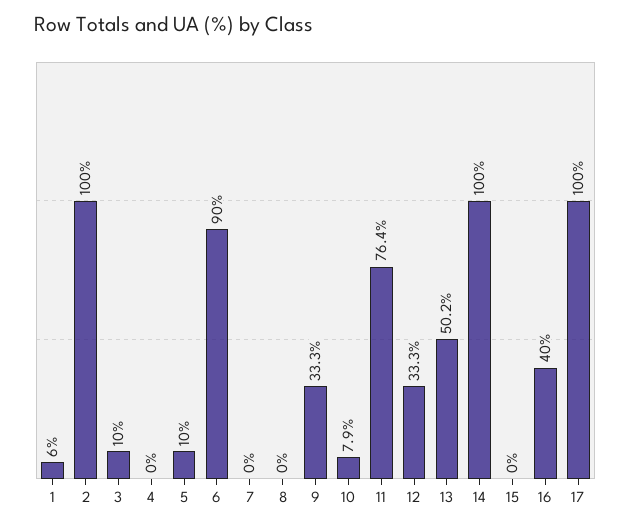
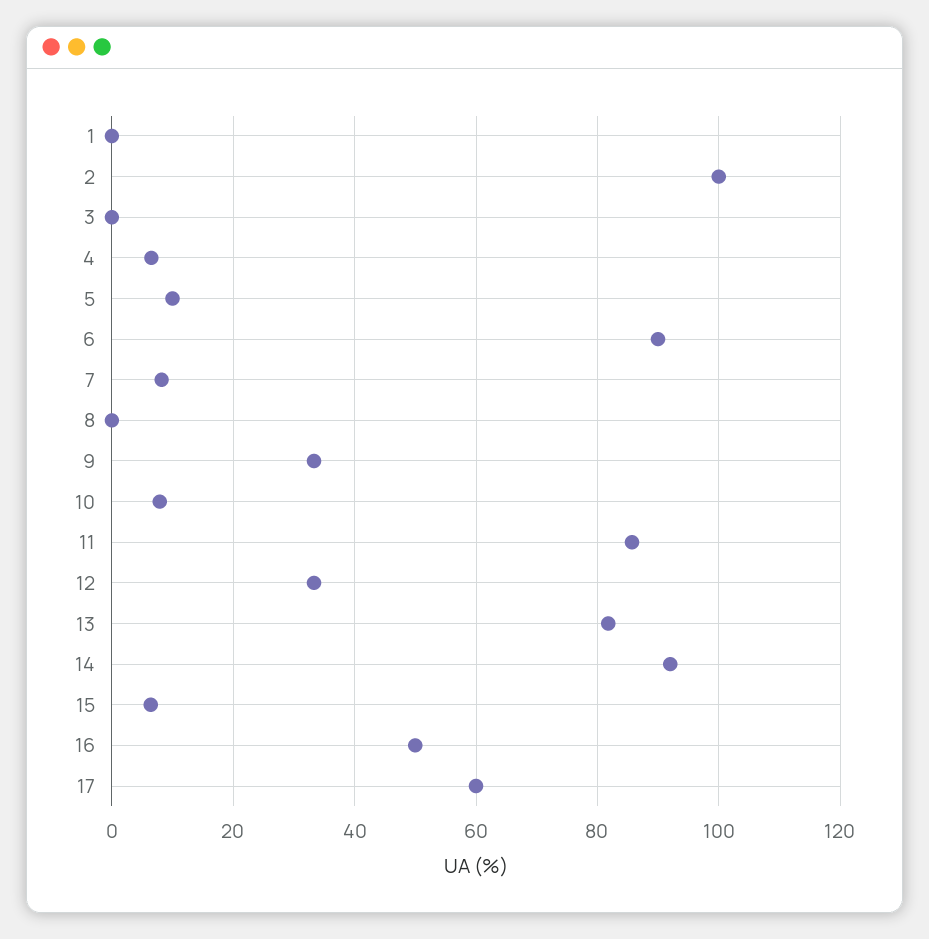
  {
-   "1": 6,
+   "1": 0,
    "2": 100,
-   "3": 10,
+   "3": 0,
-   "4": 0,
+   "4": 6,
    "5": 10,
    "6": 90,
-   "7": 0,
+   "7": 8,
    "8": 0,
    "9": 33.3,
    "10": 7.9,
-   "11": 76.4,
+   "11": 86,
    "12": 33.3,
-   "13": 50.2,
+   "13": 82,
-   "14": 100,
+   "14": 92,
-   "15": 0,
+   "15": 6,
-   "16": 40,
+   "16": 50,
-   "17": 100
+   "17": 60
  }

